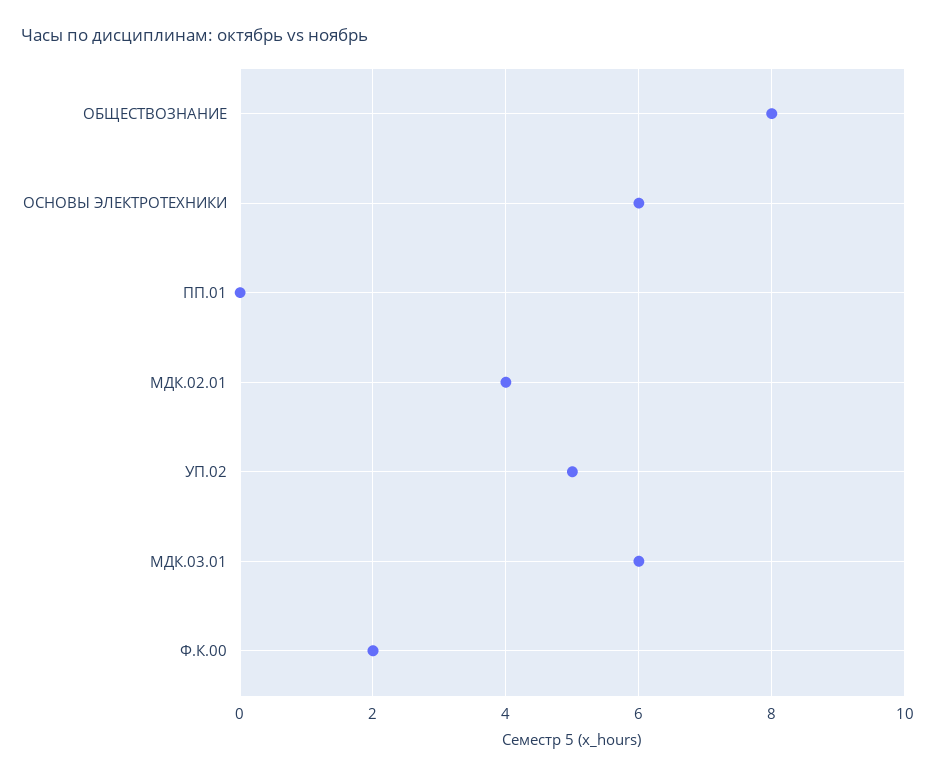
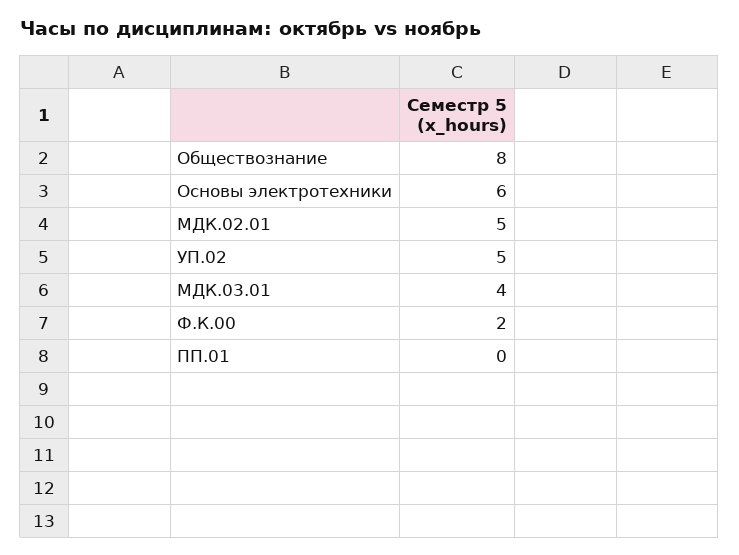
  {
    "ОБЩЕСТВОЗНАНИЕ": 8,
    "ОСНОВЫ ЭЛЕКТРОТЕХНИКИ": 6,
    "ПП.01": 0,
-   "МДК.02.01": 4,
+   "МДК.02.01": 5,
    "УП.02": 5,
-   "МДК.03.01": 6,
+   "МДК.03.01": 4,
    "Ф.К.00": 2
  }

